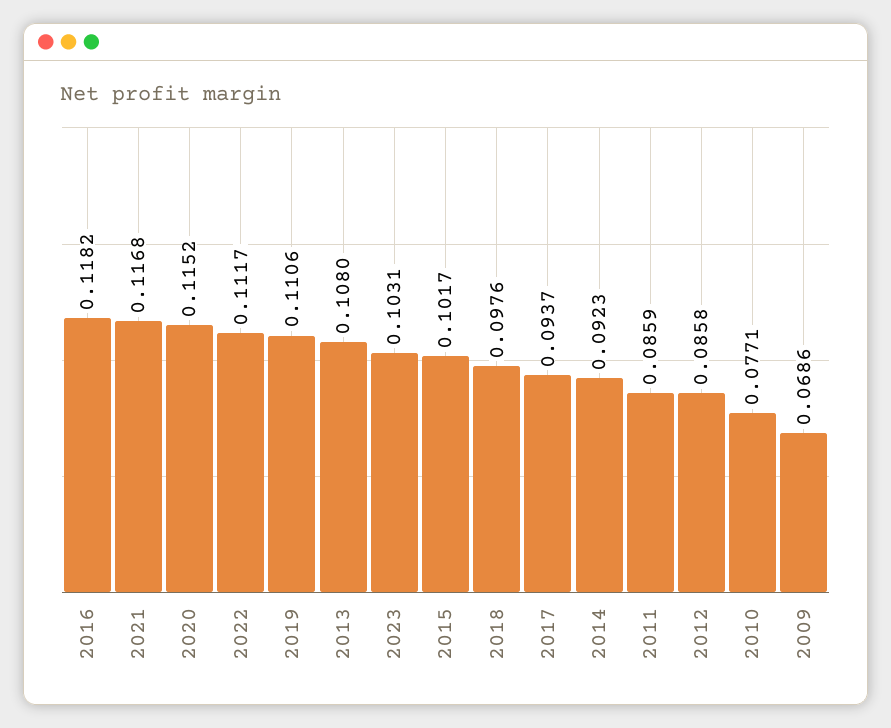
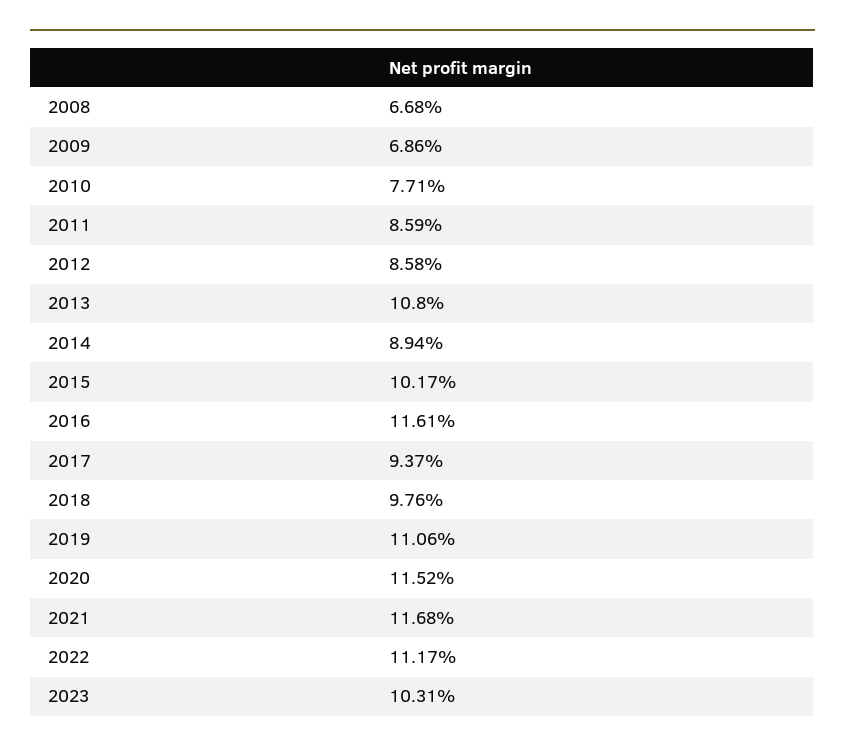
  {
-   "2016": 0.1182,
+   "2016": 0.1161,
    "2021": 0.1168,
    "2020": 0.1152,
    "2022": 0.1117,
    "2019": 0.1106,
    "2013": 0.108,
    "2023": 0.1031,
    "2015": 0.1017,
    "2018": 0.0976,
    "2017": 0.0937,
-   "2014": 0.0923,
+   "2014": 0.0894,
    "2011": 0.0859,
    "2012": 0.0858,
    "2010": 0.0771,
-   "2009": 0.0686
+   "2009": 0.0686,
+   "2008": 0.0668
  }

